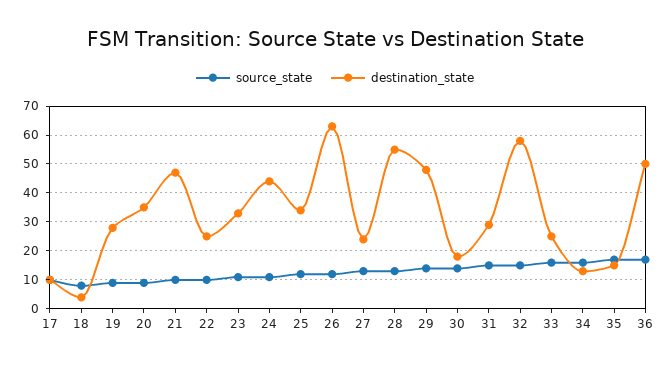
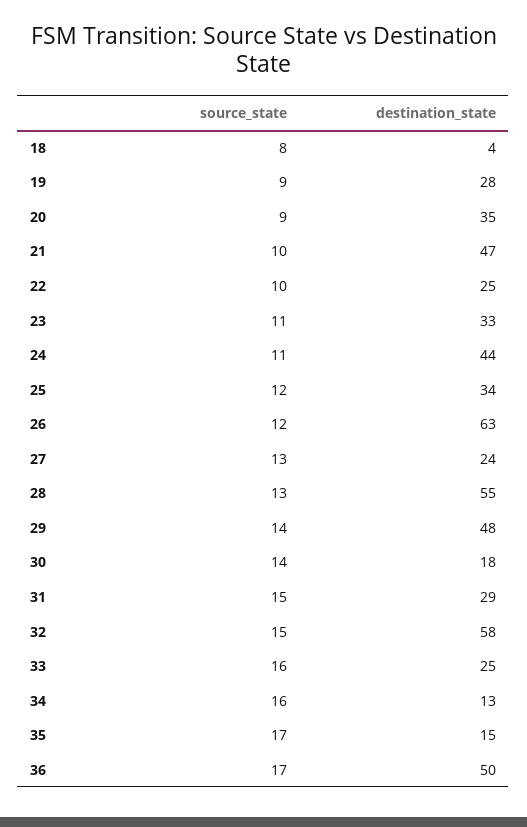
  {
    "source_state": {
-     "17": 10,
      "18": 8,
      "19": 9,
      "20": 9,
      "21": 10,
      "22": 10,
      "23": 11,
      "24": 11,
      "25": 12,
      "26": 12,
      "27": 13,
      "28": 13,
      "29": 14,
      "30": 14,
      "31": 15,
      "32": 15,
      "33": 16,
      "34": 16,
      "35": 17,
      "36": 17
    },
    "destination_state": {
-     "17": 10,
      "18": 4,
      "19": 28,
      "20": 35,
      "21": 47,
      "22": 25,
      "23": 33,
      "24": 44,
      "25": 34,
      "26": 63,
      "27": 24,
      "28": 55,
      "29": 48,
      "30": 18,
      "31": 29,
      "32": 58,
      "33": 25,
      "34": 13,
      "35": 15,
      "36": 50
    }
  }

